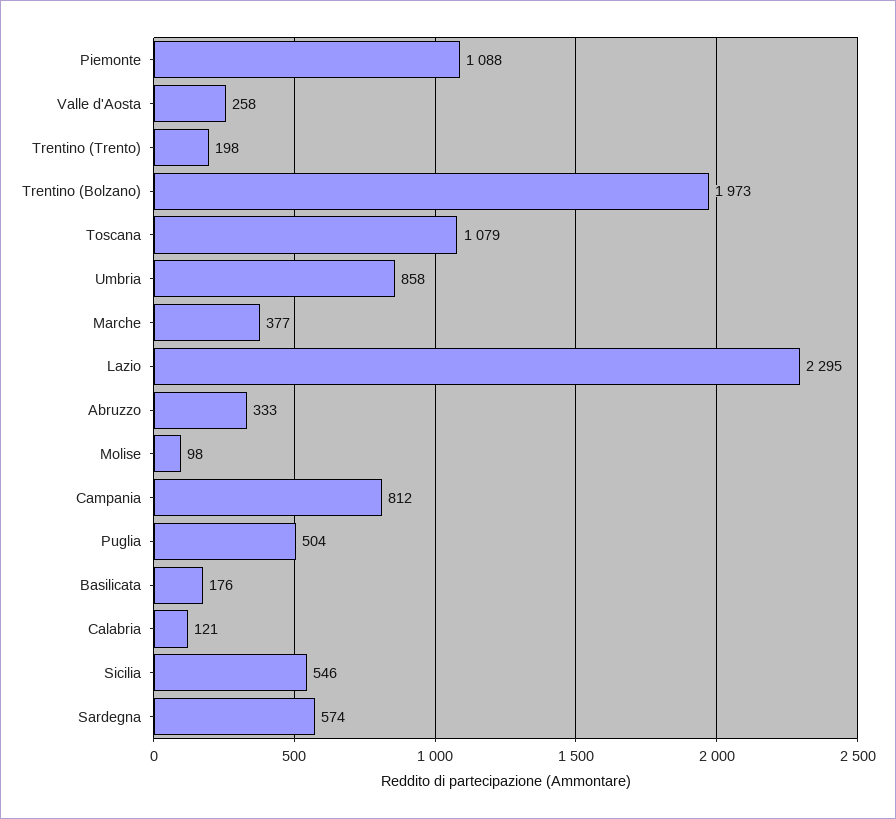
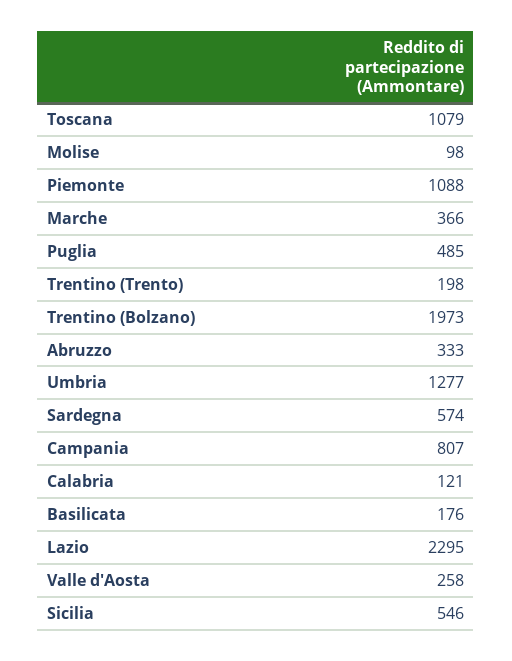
  {
    "Piemonte": 1088,
    "Valle d'Aosta": 258,
    "Trentino (Trento)": 198,
    "Trentino (Bolzano)": 1973,
    "Toscana": 1079,
-   "Umbria": 858,
+   "Umbria": 1277,
-   "Marche": 377,
+   "Marche": 366,
    "Lazio": 2295,
    "Abruzzo": 333,
    "Molise": 98,
-   "Campania": 812,
+   "Campania": 807,
-   "Puglia": 504,
+   "Puglia": 485,
    "Basilicata": 176,
    "Calabria": 121,
    "Sicilia": 546,
    "Sardegna": 574
  }

